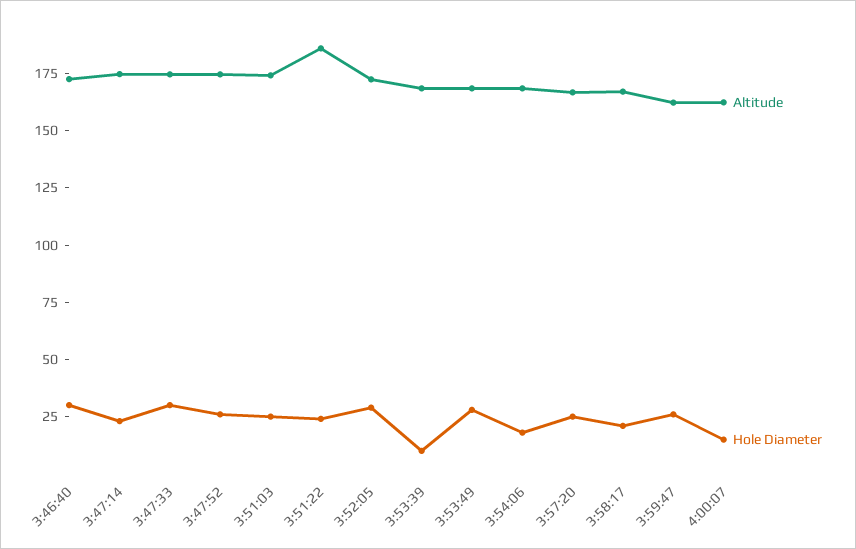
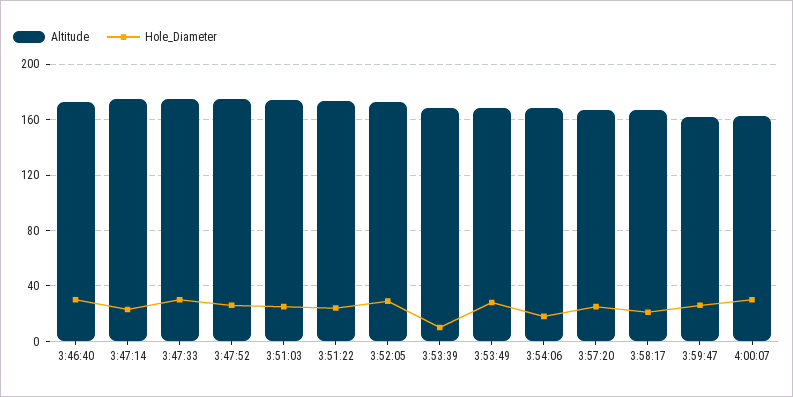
  {
    "Altitude": {
      "3:46:40": 175,
      "3:47:14": 175,
      "3:47:33": 175,
      "3:47:52": 175,
      "3:51:03": 175,
-     "3:51:22": 185,
+     "3:51:22": 175,
      "3:52:05": 170,
      "3:53:39": 170,
      "3:53:49": 170,
      "3:54:06": 170,
      "3:57:20": 165,
      "3:58:17": 165,
      "3:59:47": 160,
      "4:00:07": 160
    },
    "Hole Diameter": {
      "3:46:40": 30,
      "3:47:14": 25,
      "3:47:33": 30,
      "3:47:52": 25,
      "3:51:03": 25,
      "3:51:22": 25,
      "3:52:05": 30,
      "3:53:39": 10,
      "3:53:49": 30,
      "3:54:06": 20,
      "3:57:20": 25,
      "3:58:17": 20,
      "3:59:47": 25,
-     "4:00:07": 15
+     "4:00:07": 30
    }
  }

